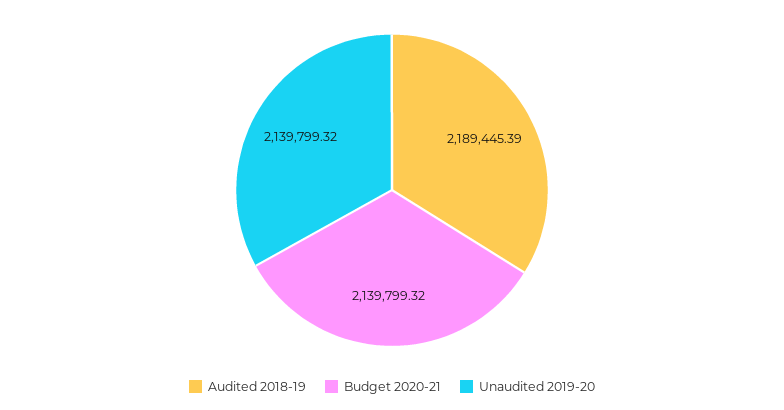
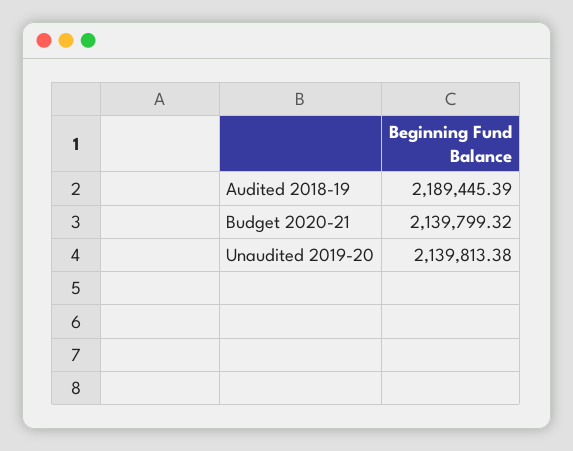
  {
    "Audited 2018-19": 2189445.39,
    "Budget 2020-21": 2139799.32,
-   "Unaudited 2019-20": 2139799.32
+   "Unaudited 2019-20": 2139813.38
  }

